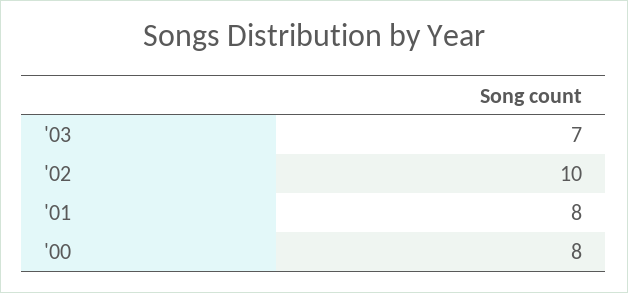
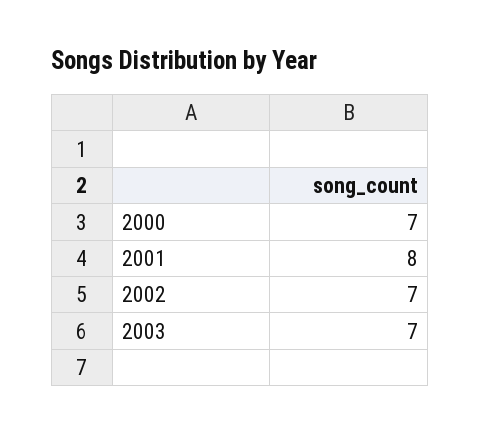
  {
    "'03": 7,
-   "'02": 10,
+   "'02": 7,
    "'01": 8,
-   "'00": 8
+   "'00": 7
  }

